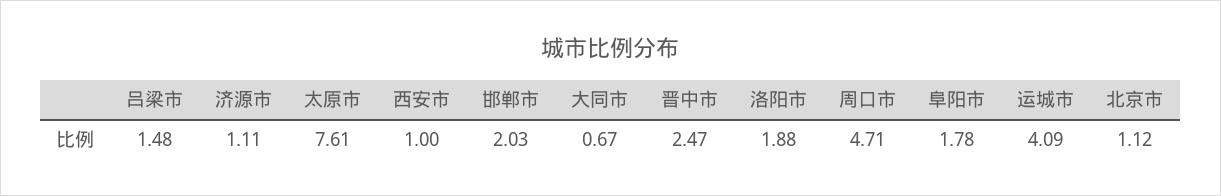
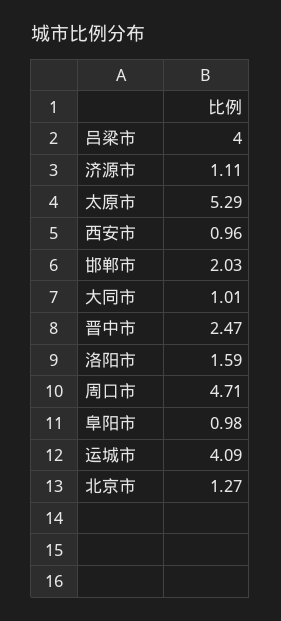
  {
-   "吕梁市": 1.48,
+   "吕梁市": 4,
    "济源市": 1.11,
-   "太原市": 7.61,
+   "太原市": 5.29,
-   "西安市": 1,
+   "西安市": 0.96,
    "邯郸市": 2.03,
-   "大同市": 0.67,
+   "大同市": 1.01,
    "晋中市": 2.47,
-   "洛阳市": 1.88,
+   "洛阳市": 1.59,
    "周口市": 4.71,
-   "阜阳市": 1.78,
+   "阜阳市": 0.98,
    "运城市": 4.09,
-   "北京市": 1.12
+   "北京市": 1.27
  }

